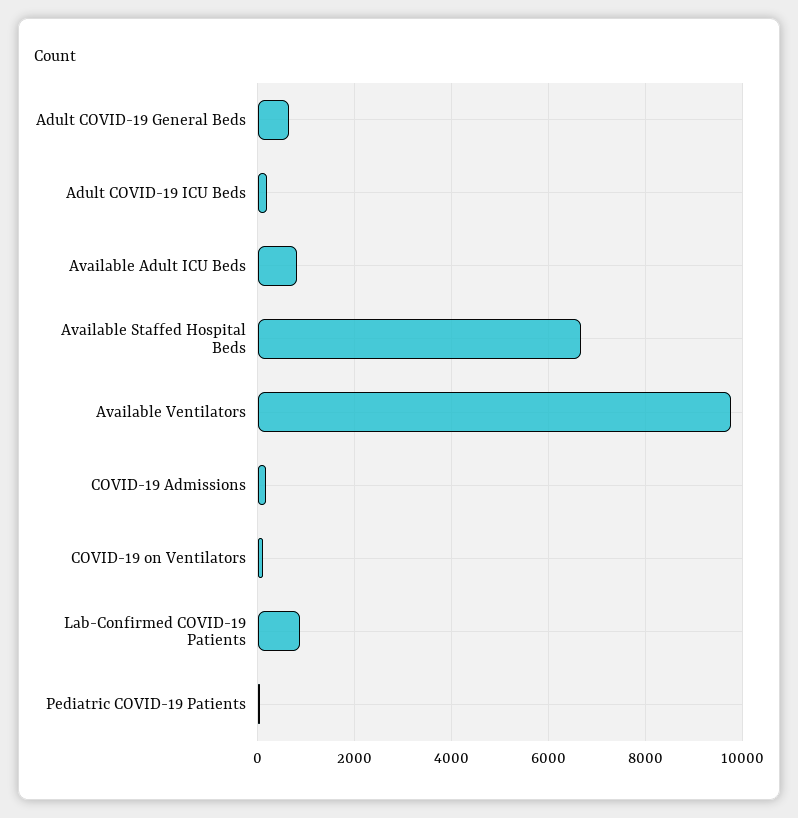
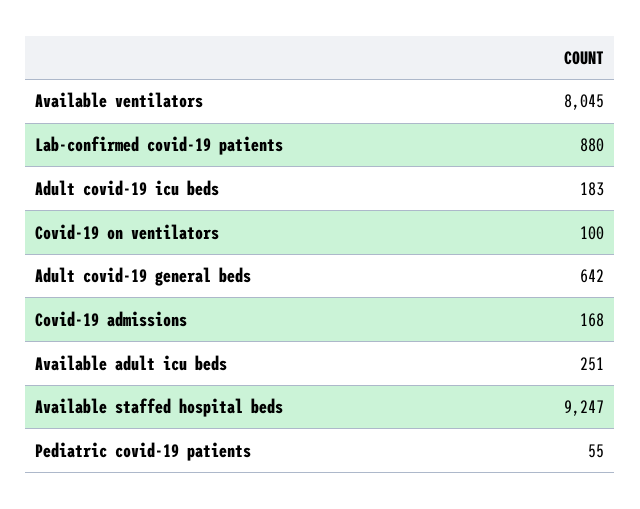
  {
    "Adult COVID-19 General Beds": 642,
    "Adult COVID-19 ICU Beds": 183,
-   "Available Adult ICU Beds": 800,
+   "Available Adult ICU Beds": 251,
-   "Available Staffed Hospital Beds": 6600,
+   "Available Staffed Hospital Beds": 9247,
-   "Available Ventilators": 9800,
+   "Available Ventilators": 8045,
    "COVID-19 Admissions": 168,
    "COVID-19 on Ventilators": 100,
    "Lab-Confirmed COVID-19 Patients": 880,
    "Pediatric COVID-19 Patients": 55
  }

